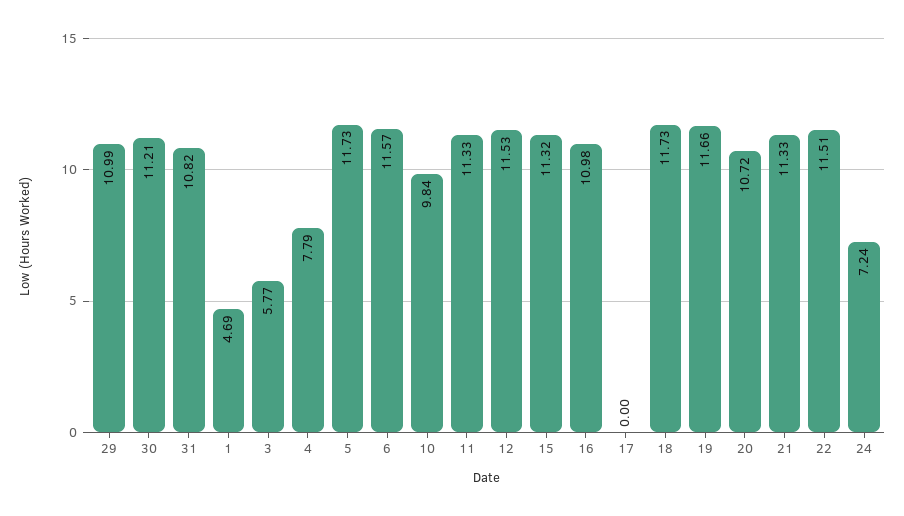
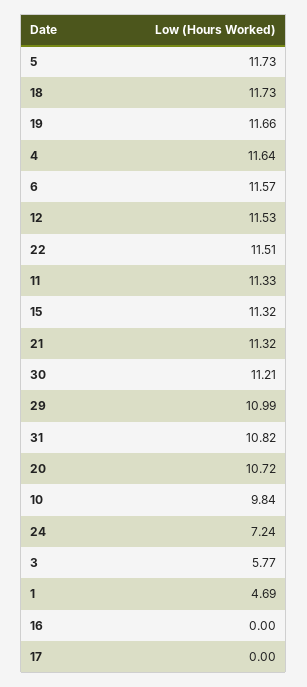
  {
    "29": 10.99,
    "30": 11.21,
    "31": 10.82,
    "1": 4.69,
    "3": 5.77,
-   "4": 7.79,
+   "4": 11.64,
    "5": 11.73,
    "6": 11.57,
    "10": 9.84,
    "11": 11.33,
    "12": 11.53,
    "15": 11.32,
-   "16": 10.98,
+   "16": 0,
    "17": 0,
    "18": 11.73,
    "19": 11.66,
    "20": 10.72,
-   "21": 11.33,
+   "21": 11.32,
    "22": 11.51,
    "24": 7.24
  }

